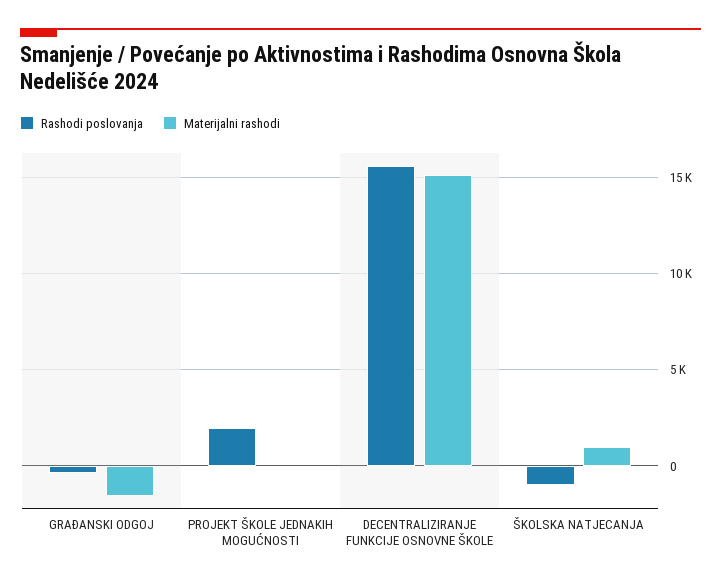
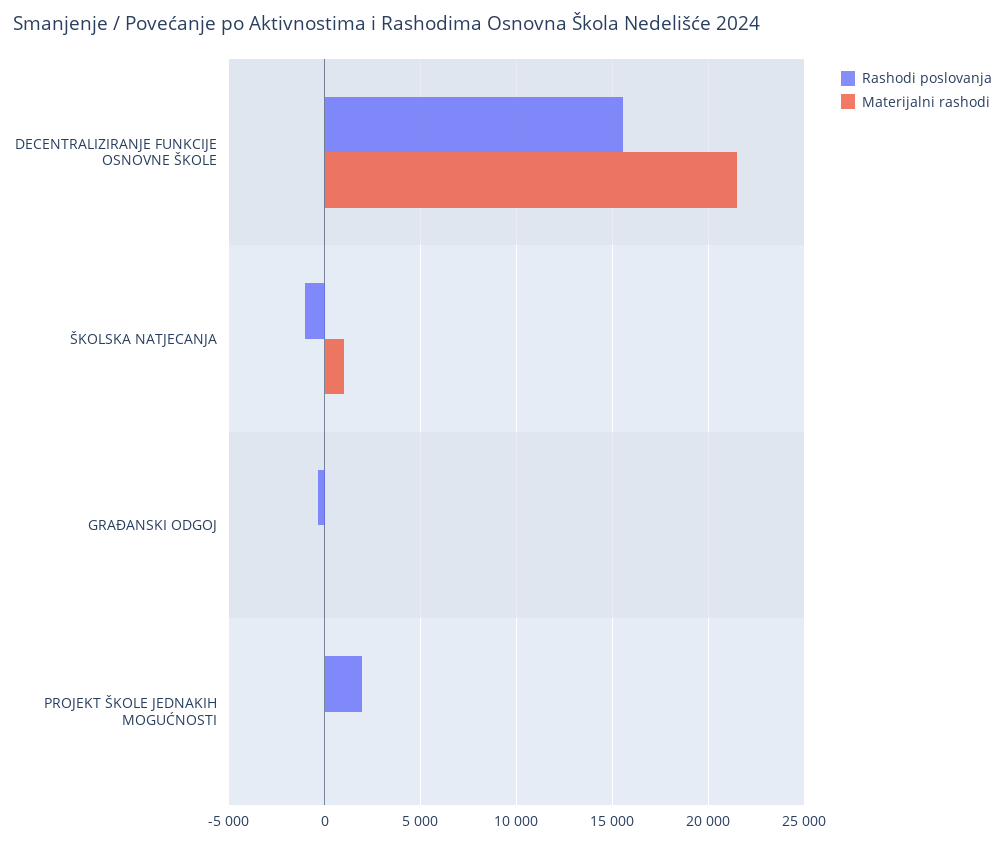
  {
    "Rashodi poslovanja": {
      "GRAĐANSKI ODGOJ": -500,
      "PROJEKT ŠKOLE JEDNAKIH MOGUĆNOSTI": 2000,
      "DECENTRALIZIRANJE FUNKCIJE OSNOVNE ŠKOLE": 15500,
      "ŠKOLSKA NATJECANJA": -1000
    },
    "Materijalni rashodi": {
-     "GRAĐANSKI ODGOJ": -1500,
+     "GRAĐANSKI ODGOJ": 0,
      "PROJEKT ŠKOLE JEDNAKIH MOGUĆNOSTI": 0,
-     "DECENTRALIZIRANJE FUNKCIJE OSNOVNE ŠKOLE": 15000,
+     "DECENTRALIZIRANJE FUNKCIJE OSNOVNE ŠKOLE": 21500,
      "ŠKOLSKA NATJECANJA": 1000
    }
  }

